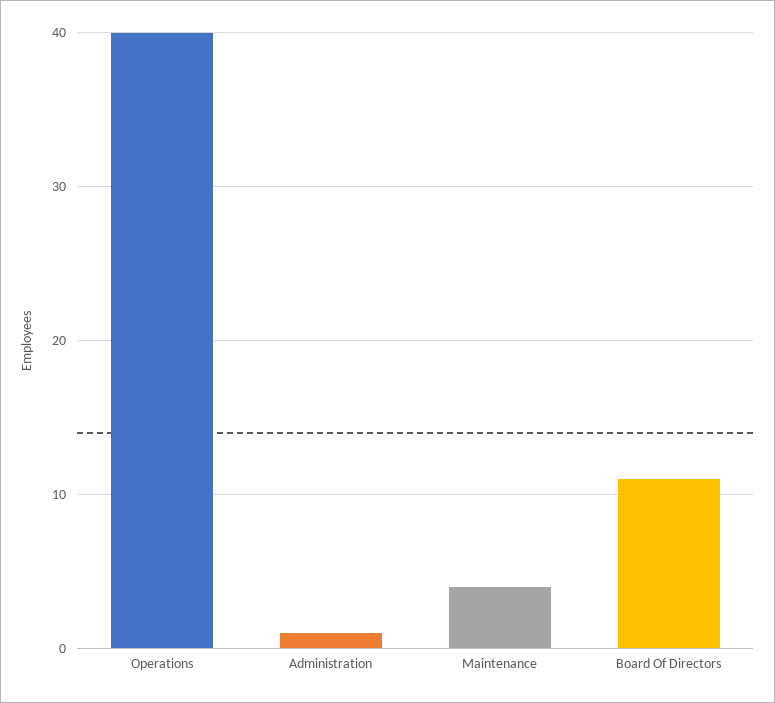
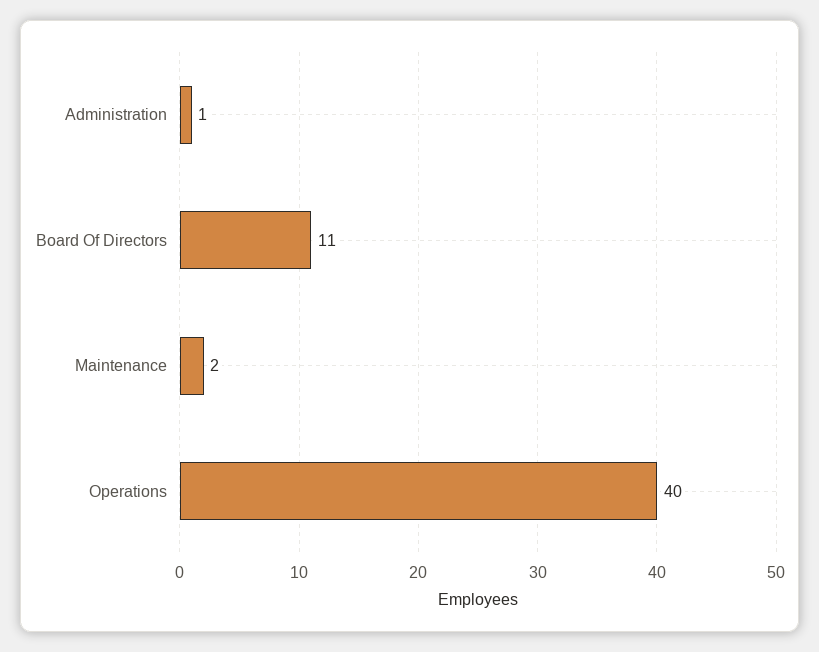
  {
    "Operations": 40,
    "Administration": 1,
-   "Maintenance": 4,
+   "Maintenance": 2,
    "Board Of Directors": 11
  }

